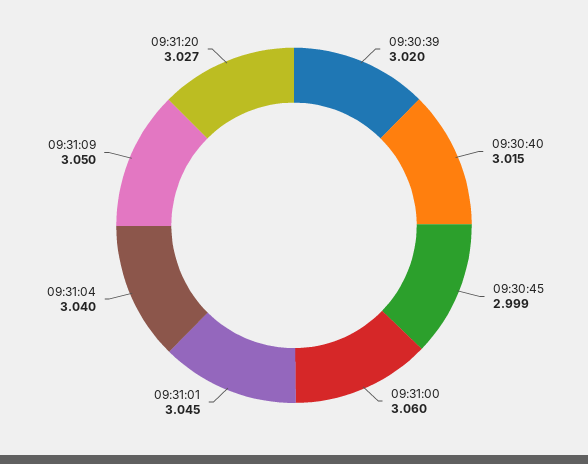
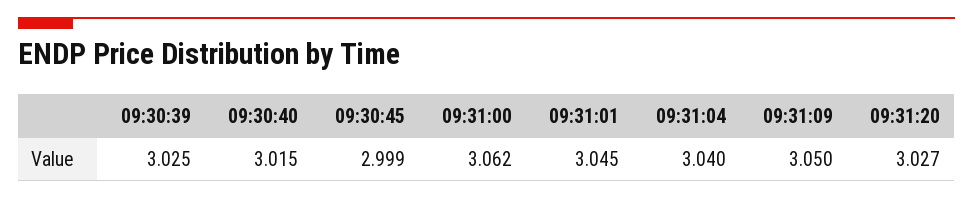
  {
-   "09:30:39": 3.02,
+   "09:30:39": 3.025,
    "09:30:40": 3.015,
    "09:30:45": 2.999,
-   "09:31:00": 3.06,
+   "09:31:00": 3.062,
    "09:31:01": 3.045,
    "09:31:04": 3.04,
    "09:31:09": 3.05,
    "09:31:20": 3.027
  }

